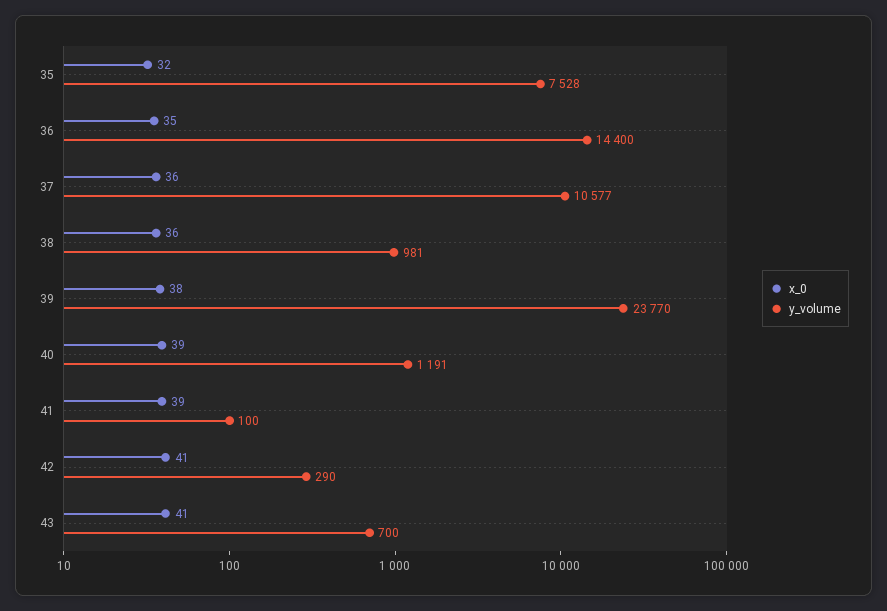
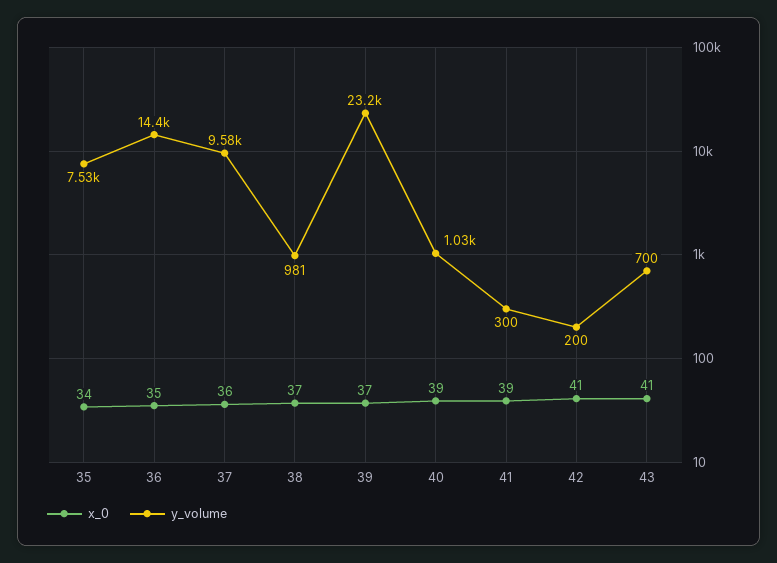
  {
    "x_0": {
-     "35": 32,
+     "35": 34,
      "36": 35,
      "37": 36,
-     "38": 36,
+     "38": 37,
-     "39": 38,
+     "39": 37,
      "40": 39,
      "41": 39,
      "42": 41,
      "43": 41
    },
    "y_volume": {
      "35": 7528,
      "36": 14400,
-     "37": 10577,
+     "37": 9580,
      "38": 981,
-     "39": 23770,
+     "39": 23200,
-     "40": 1191,
+     "40": 1030,
-     "41": 100,
+     "41": 300,
-     "42": 290,
+     "42": 200,
      "43": 700
    }
  }

